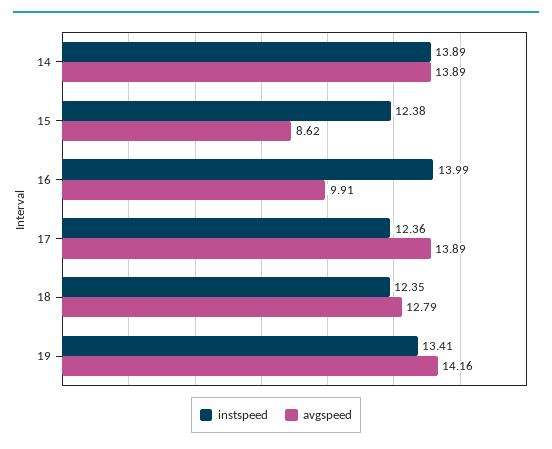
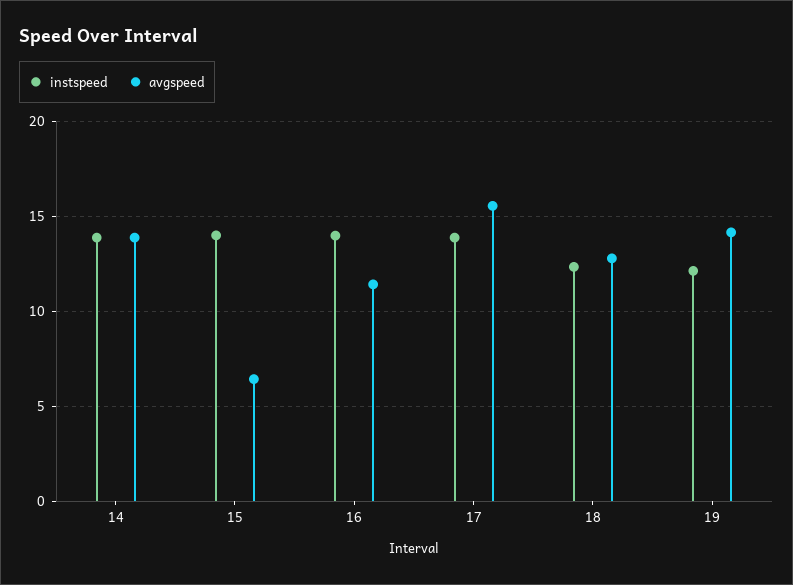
  {
    "instspeed": {
      "14": 13.89,
-     "15": 12.38,
+     "15": 14,
      "16": 13.99,
-     "17": 12.36,
+     "17": 14,
      "18": 12.35,
-     "19": 13.41
+     "19": 12
    },
    "avgspeed": {
      "14": 13.89,
-     "15": 8.62,
+     "15": 6.5,
-     "16": 9.91,
+     "16": 11.5,
-     "17": 13.89,
+     "17": 15.5,
      "18": 12.79,
      "19": 14.16
    }
  }

